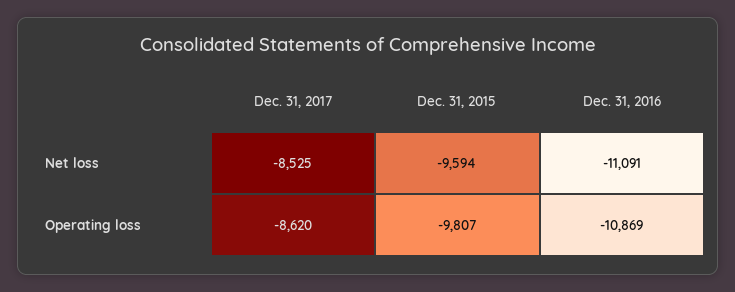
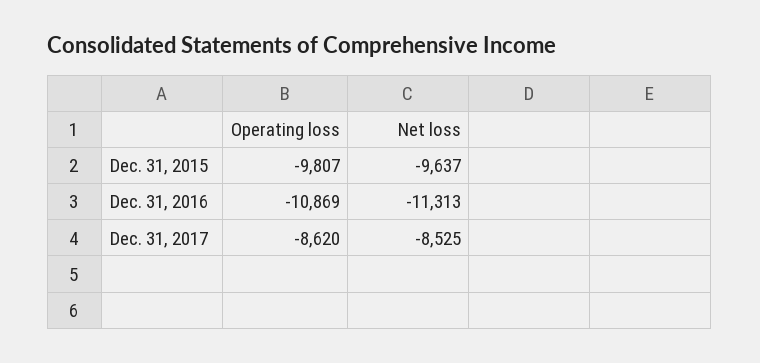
  {
    "Dec. 31, 2017": {
      "Net loss": -8525,
      "Operating loss": -8620
    },
    "Dec. 31, 2015": {
-     "Net loss": -9594,
+     "Net loss": -9637,
      "Operating loss": -9807
    },
    "Dec. 31, 2016": {
-     "Net loss": -11091,
+     "Net loss": -11313,
      "Operating loss": -10869
    }
  }

